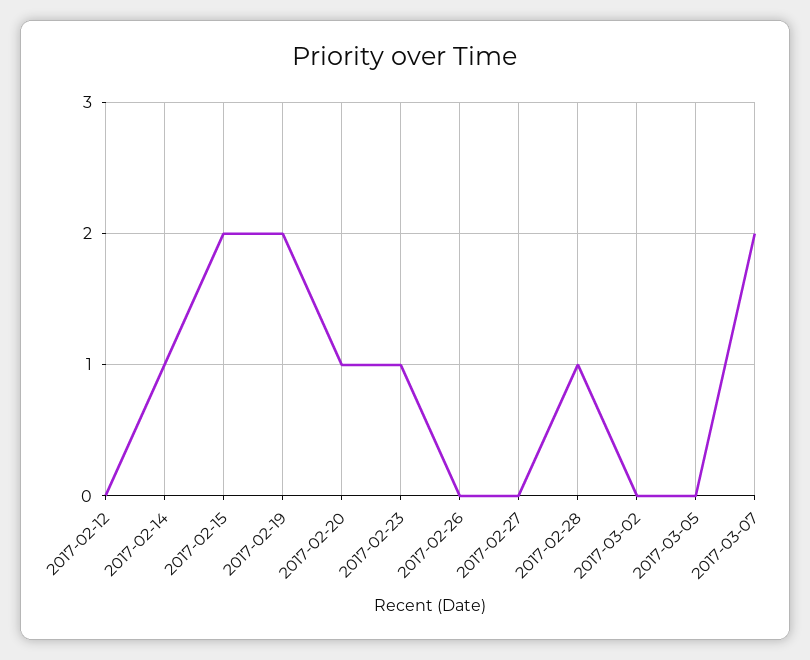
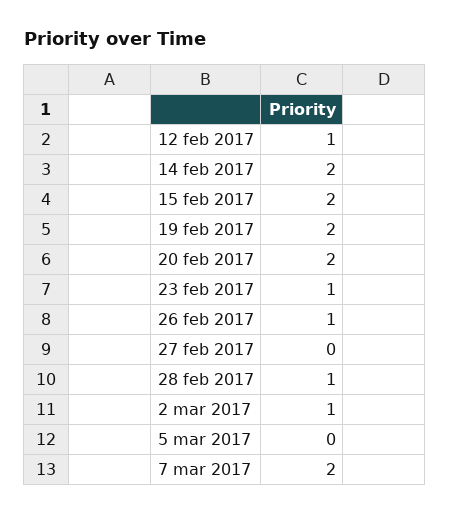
  {
-   "2017-02-12": 0,
+   "2017-02-12": 1,
-   "2017-02-14": 1,
+   "2017-02-14": 2,
    "2017-02-15": 2,
    "2017-02-19": 2,
-   "2017-02-20": 1,
+   "2017-02-20": 2,
    "2017-02-23": 1,
-   "2017-02-26": 0,
+   "2017-02-26": 1,
    "2017-02-27": 0,
    "2017-02-28": 1,
-   "2017-03-02": 0,
+   "2017-03-02": 1,
    "2017-03-05": 0,
    "2017-03-07": 2
  }

